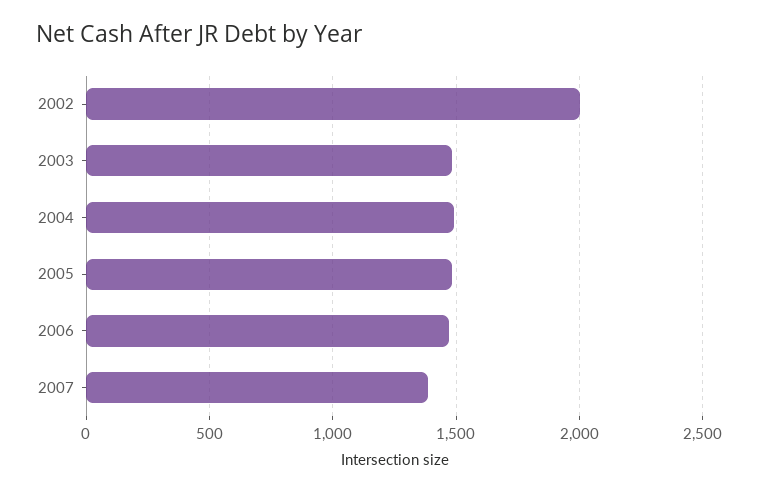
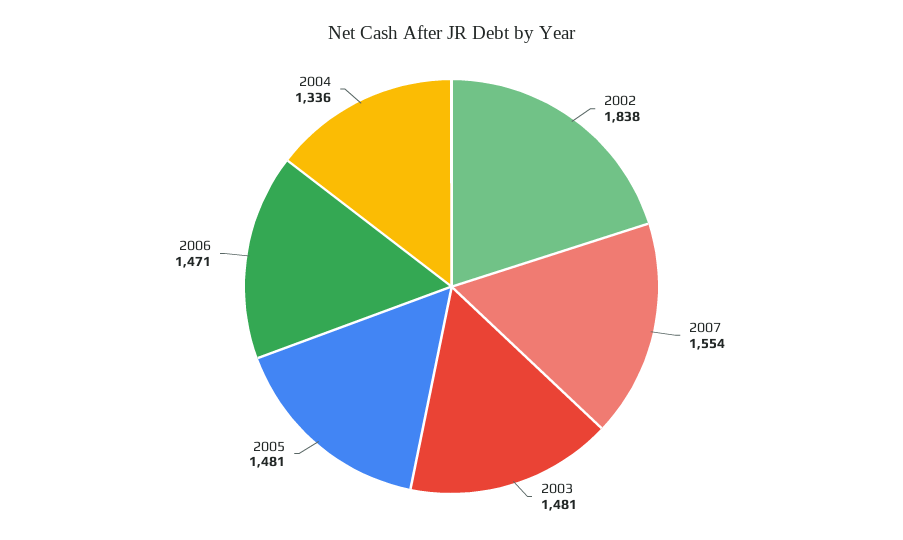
  {
-   "2002": 2000,
+   "2002": 1838,
    "2003": 1481,
-   "2004": 1500,
+   "2004": 1336,
    "2005": 1481,
    "2006": 1471,
-   "2007": 1400
+   "2007": 1554
  }

